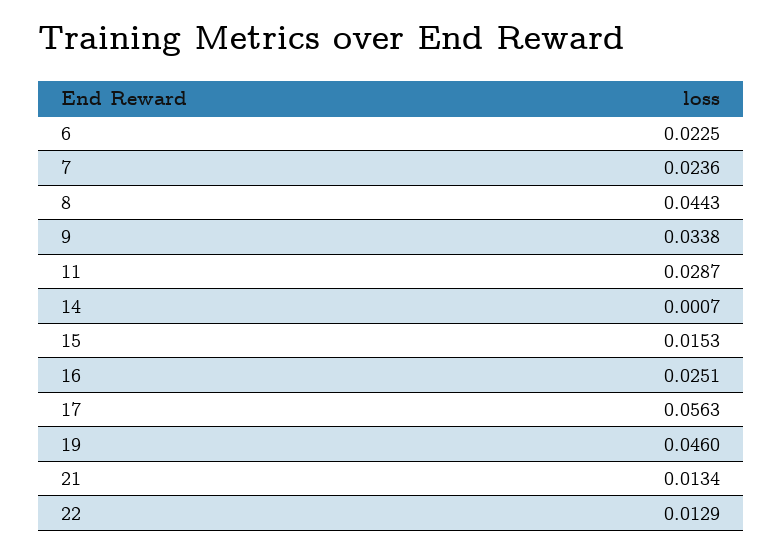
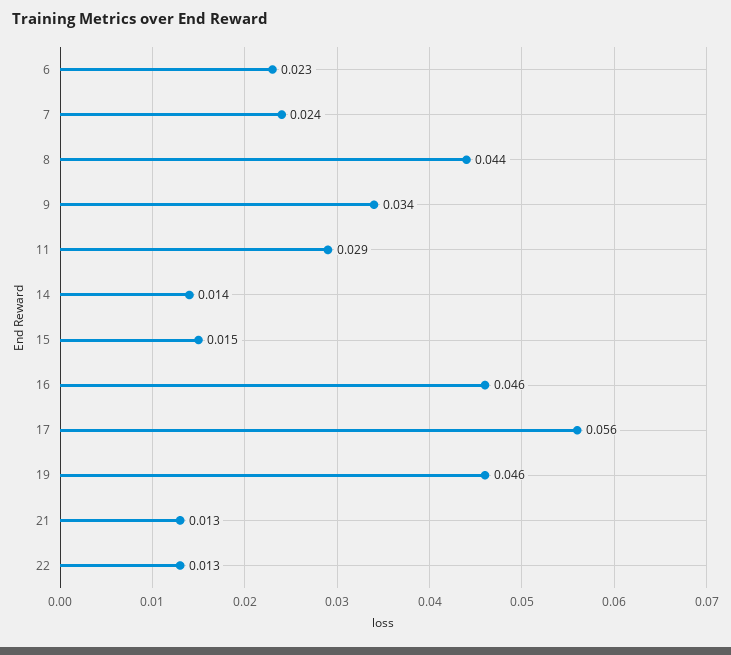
  {
    "6": 0.0225,
    "7": 0.0236,
    "8": 0.0443,
    "9": 0.0338,
    "11": 0.0287,
-   "14": 0.0007,
+   "14": 0.014,
    "15": 0.0153,
-   "16": 0.0251,
+   "16": 0.046,
    "17": 0.0563,
    "19": 0.046,
    "21": 0.0134,
    "22": 0.0129
  }

